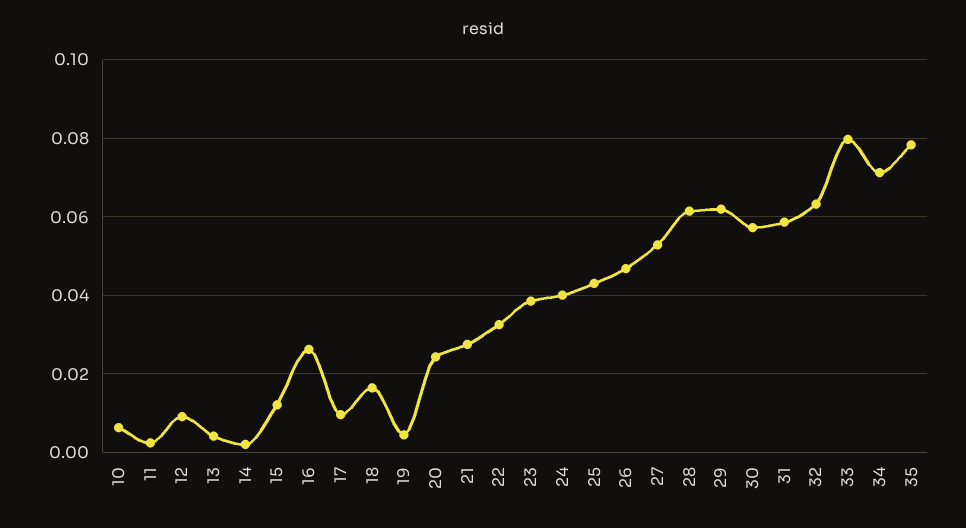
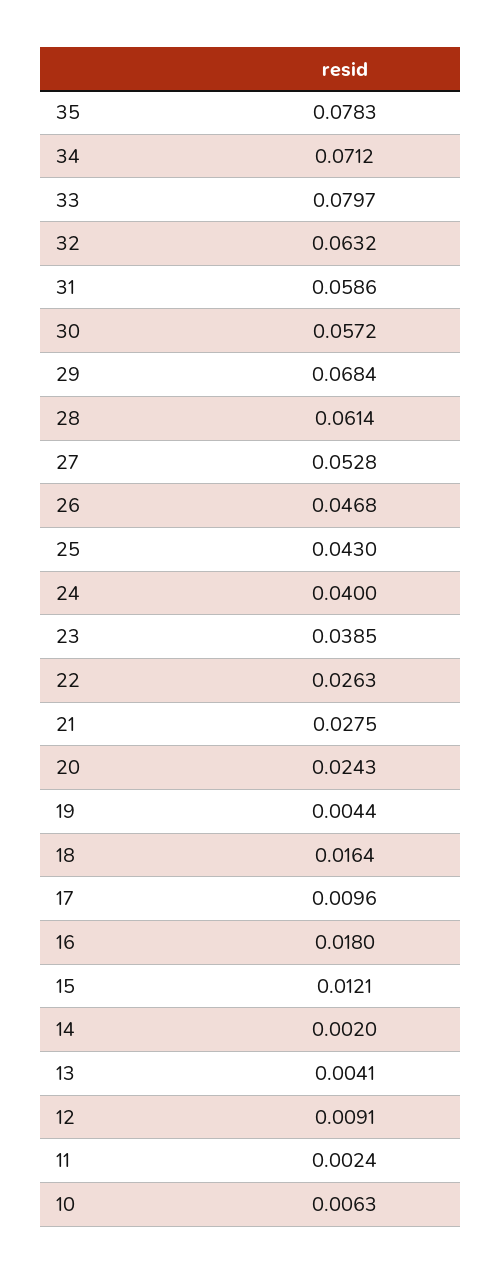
  {
    "10": 0.0063,
    "11": 0.0024,
    "12": 0.0091,
    "13": 0.0041,
    "14": 0.002,
    "15": 0.0121,
-   "16": 0.026,
+   "16": 0.018,
    "17": 0.0096,
    "18": 0.0164,
    "19": 0.0044,
    "20": 0.0243,
    "21": 0.0275,
-   "22": 0.032,
+   "22": 0.0263,
    "23": 0.0385,
    "24": 0.04,
    "25": 0.043,
    "26": 0.0468,
    "27": 0.0528,
    "28": 0.0614,
-   "29": 0.062,
+   "29": 0.0684,
    "30": 0.0572,
    "31": 0.0586,
    "32": 0.0632,
    "33": 0.0797,
    "34": 0.0712,
    "35": 0.0783
  }

